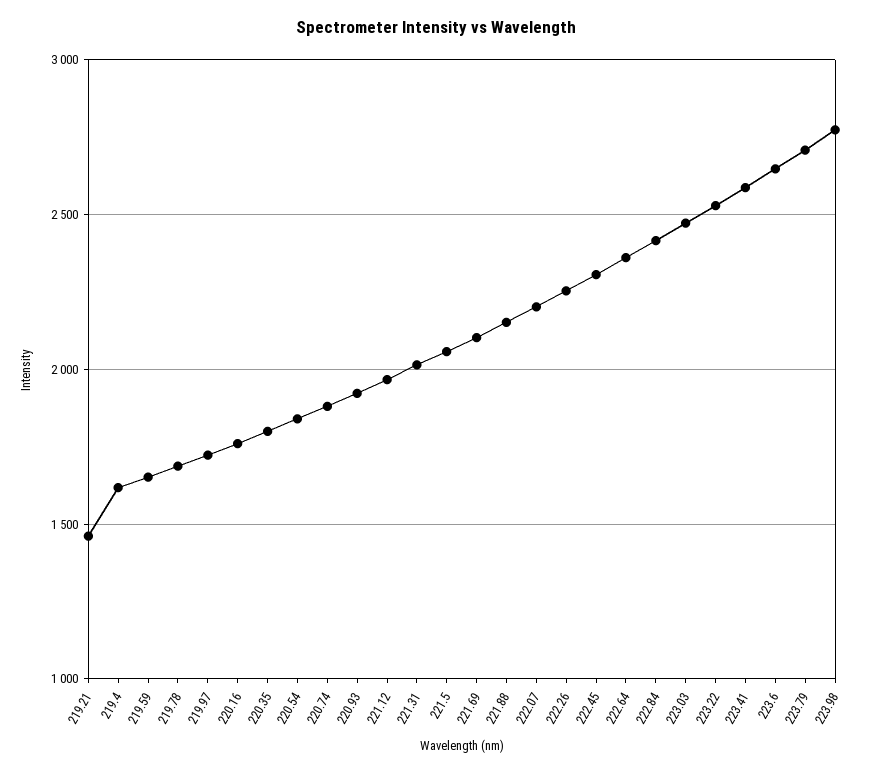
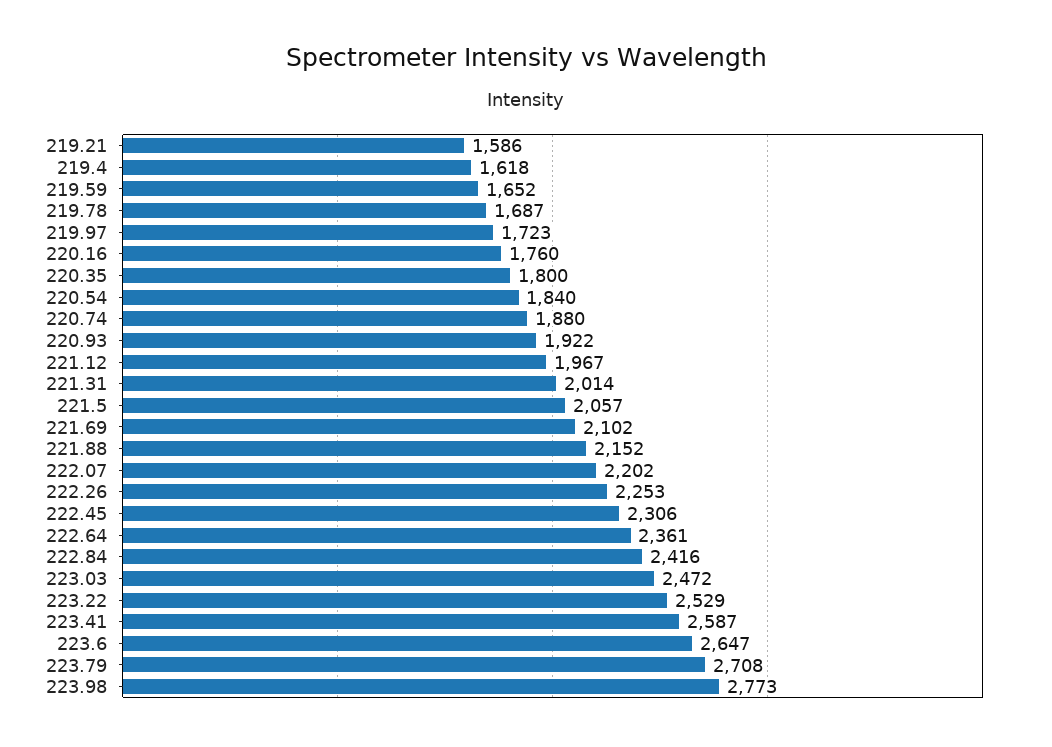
  {
-   "219.21": 1450,
+   "219.21": 1586,
    "219.4": 1618,
    "219.59": 1652,
    "219.78": 1687,
    "219.97": 1723,
    "220.16": 1760,
    "220.35": 1800,
    "220.54": 1840,
    "220.74": 1880,
    "220.93": 1922,
    "221.12": 1967,
    "221.31": 2014,
    "221.5": 2057,
    "221.69": 2102,
    "221.88": 2152,
    "222.07": 2202,
    "222.26": 2253,
    "222.45": 2306,
    "222.64": 2361,
    "222.84": 2416,
    "223.03": 2472,
    "223.22": 2529,
    "223.41": 2587,
    "223.6": 2647,
    "223.79": 2708,
    "223.98": 2773
  }

